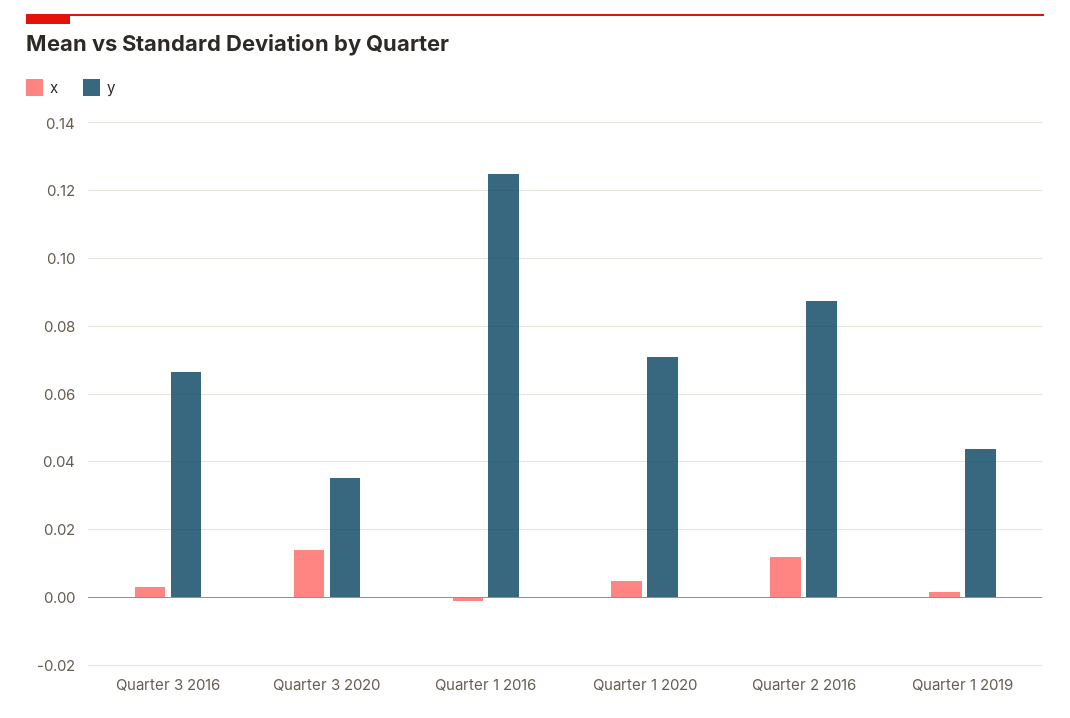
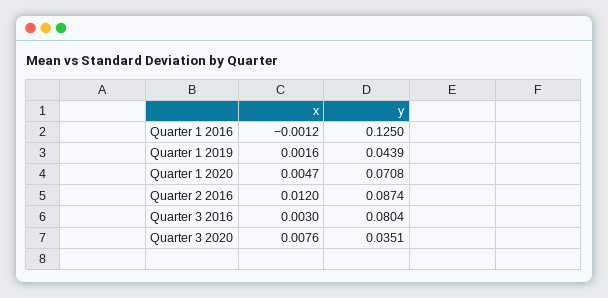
  {
    "x": {
      "Quarter 3 2016": 0.003,
-     "Quarter 3 2020": 0.014,
+     "Quarter 3 2020": 0.0076,
      "Quarter 1 2016": -0.0012,
      "Quarter 1 2020": 0.0047,
      "Quarter 2 2016": 0.012,
      "Quarter 1 2019": 0.0016
    },
    "y": {
-     "Quarter 3 2016": 0.066,
+     "Quarter 3 2016": 0.0804,
      "Quarter 3 2020": 0.0351,
      "Quarter 1 2016": 0.125,
      "Quarter 1 2020": 0.0708,
      "Quarter 2 2016": 0.0874,
      "Quarter 1 2019": 0.0439
    }
  }

